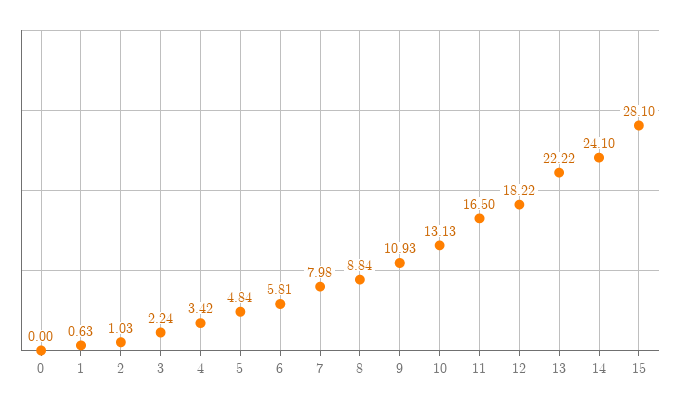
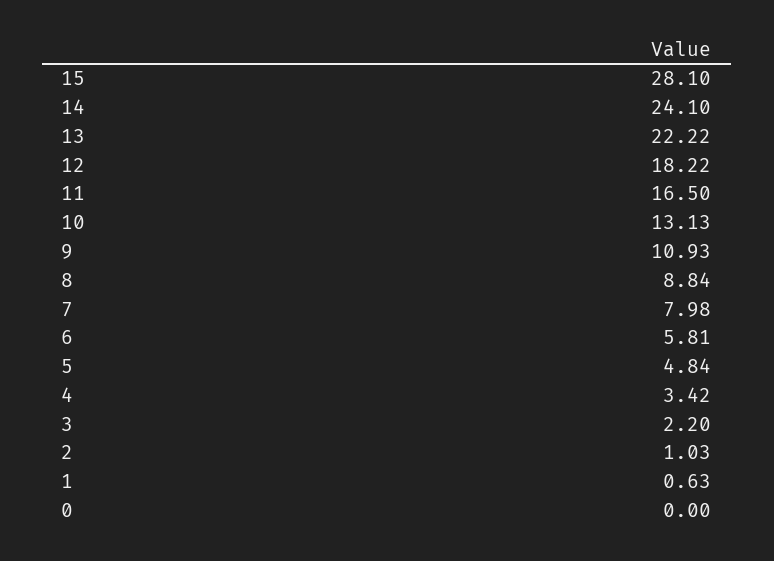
  {
    "0": 0,
    "1": 0.63,
    "2": 1.03,
-   "3": 2.24,
+   "3": 2.2,
    "4": 3.42,
    "5": 4.84,
    "6": 5.81,
    "7": 7.98,
    "8": 8.84,
    "9": 10.93,
    "10": 13.13,
    "11": 16.5,
    "12": 18.22,
    "13": 22.22,
    "14": 24.1,
    "15": 28.1
  }

